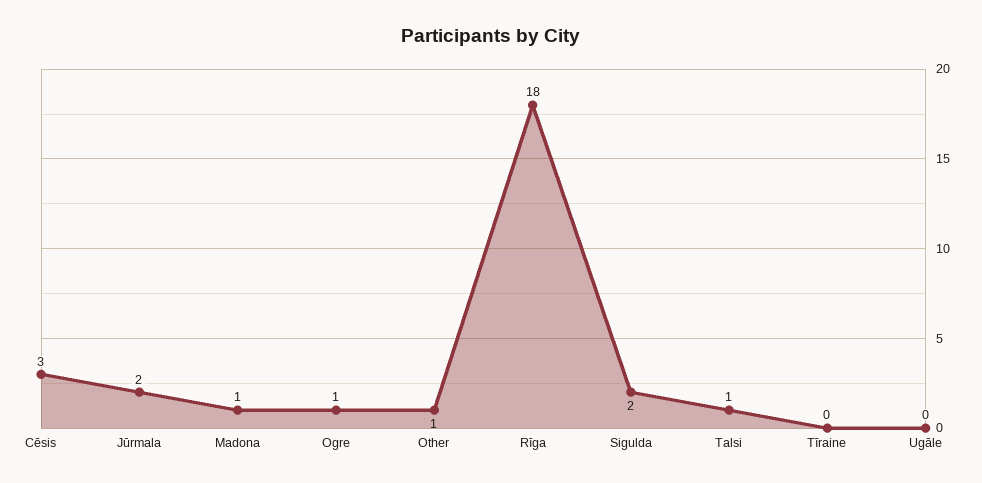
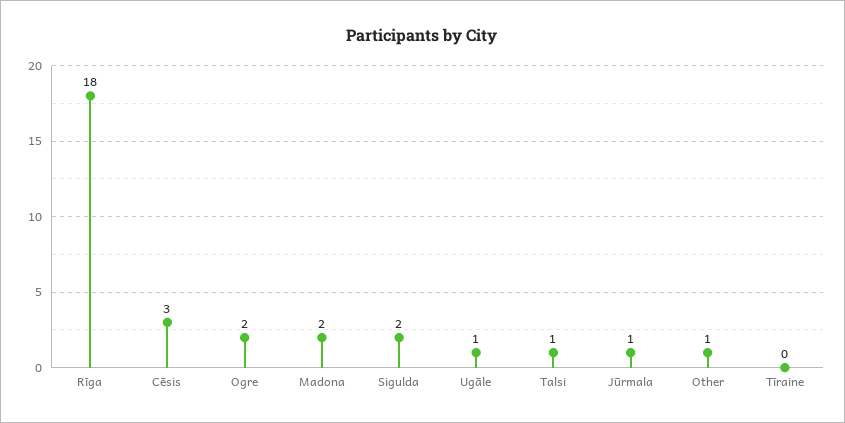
  {
    "Cēsis": 3,
-   "Jūrmala": 2,
+   "Jūrmala": 1,
-   "Madona": 1,
+   "Madona": 2,
-   "Ogre": 1,
+   "Ogre": 2,
    "Other": 1,
    "Rīga": 18,
    "Sigulda": 2,
    "Talsi": 1,
    "Tīraine": 0,
-   "Ugāle": 0
+   "Ugāle": 1
  }

